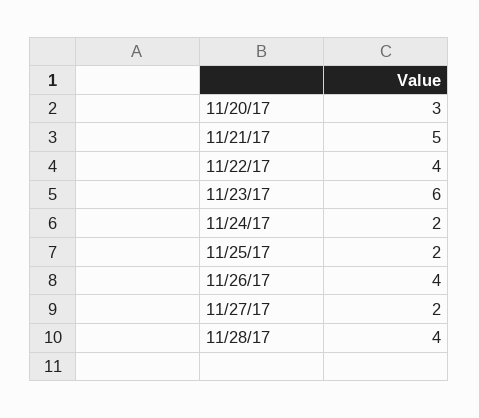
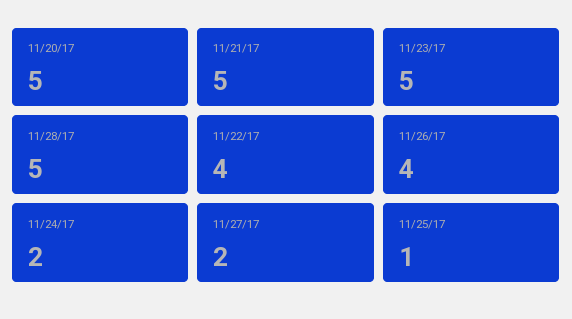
  {
-   "11/20/17": 3,
+   "11/20/17": 5,
    "11/21/17": 5,
    "11/22/17": 4,
-   "11/23/17": 6,
+   "11/23/17": 5,
    "11/24/17": 2,
-   "11/25/17": 2,
+   "11/25/17": 1,
    "11/26/17": 4,
    "11/27/17": 2,
-   "11/28/17": 4
+   "11/28/17": 5
  }

